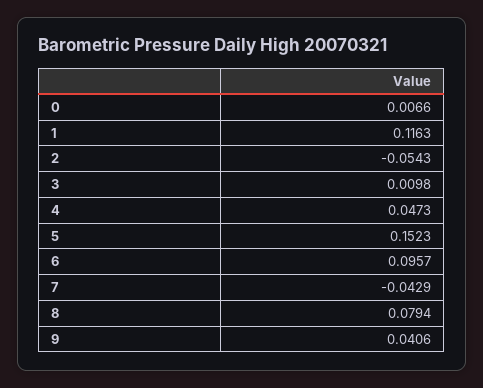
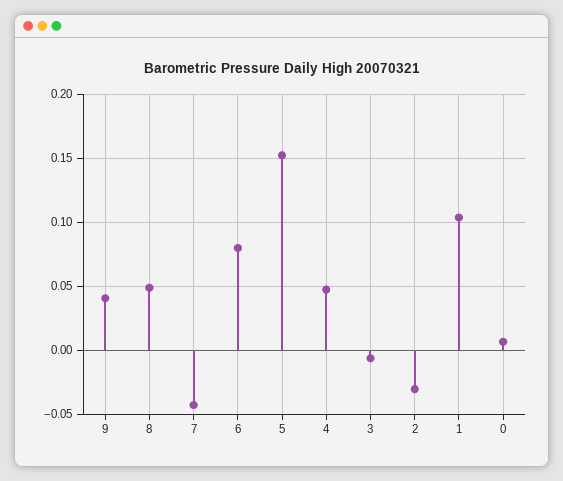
  {
    "0": 0.0066,
-   "1": 0.1163,
+   "1": 0.105,
-   "2": -0.0543,
+   "2": -0.03,
-   "3": 0.0098,
+   "3": -0.005,
    "4": 0.0473,
    "5": 0.1523,
-   "6": 0.0957,
+   "6": 0.08,
    "7": -0.0429,
-   "8": 0.0794,
+   "8": 0.05,
    "9": 0.0406
  }

